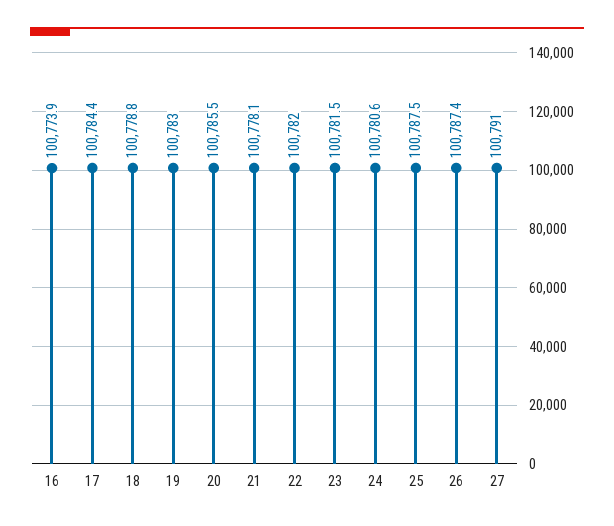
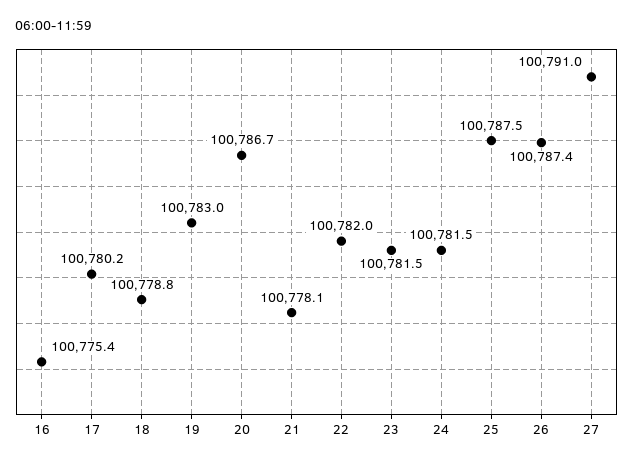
  {
-   "16": 100773.9,
+   "16": 100775.4,
-   "17": 100784.4,
+   "17": 100780.2,
    "18": 100778.8,
    "19": 100783,
-   "20": 100785.5,
+   "20": 100786.7,
    "21": 100778.1,
    "22": 100782,
    "23": 100781.5,
-   "24": 100780.6,
+   "24": 100781.5,
    "25": 100787.5,
    "26": 100787.4,
    "27": 100791
  }

